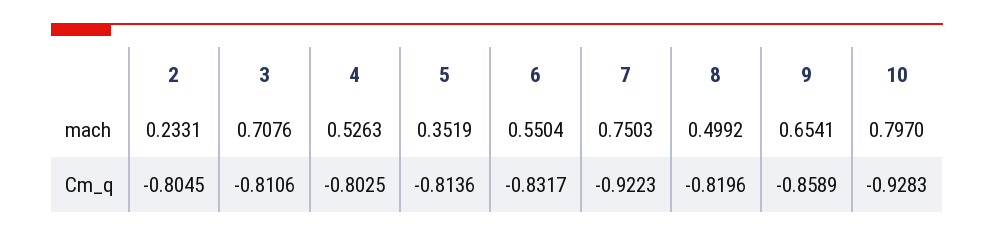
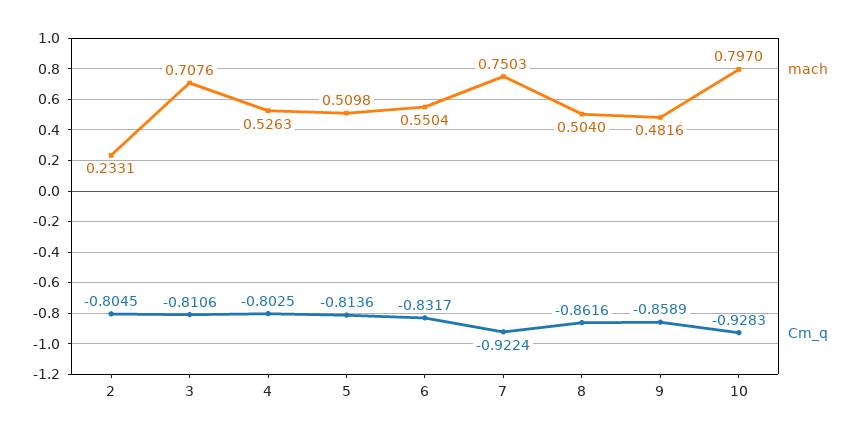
  {
    "mach": {
      "2": 0.2331,
      "3": 0.7076,
      "4": 0.5263,
-     "5": 0.3519,
+     "5": 0.5098,
      "6": 0.5504,
      "7": 0.7503,
-     "8": 0.4992,
+     "8": 0.504,
-     "9": 0.6541,
+     "9": 0.4816,
      "10": 0.797
    },
    "Cm_q": {
      "2": -0.8045,
      "3": -0.8106,
      "4": -0.8025,
      "5": -0.8136,
      "6": -0.8317,
-     "7": -0.9223,
+     "7": -0.9224,
-     "8": -0.8196,
+     "8": -0.8616,
      "9": -0.8589,
      "10": -0.9283
    }
  }

